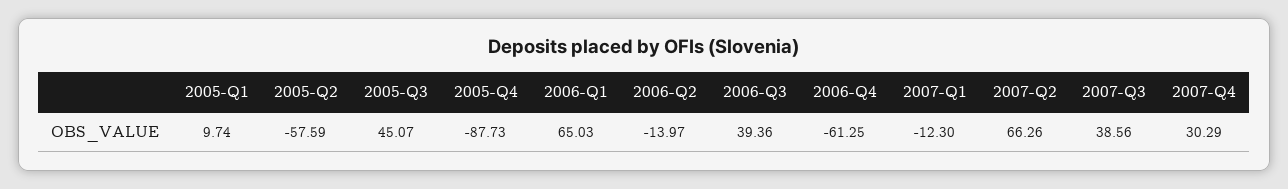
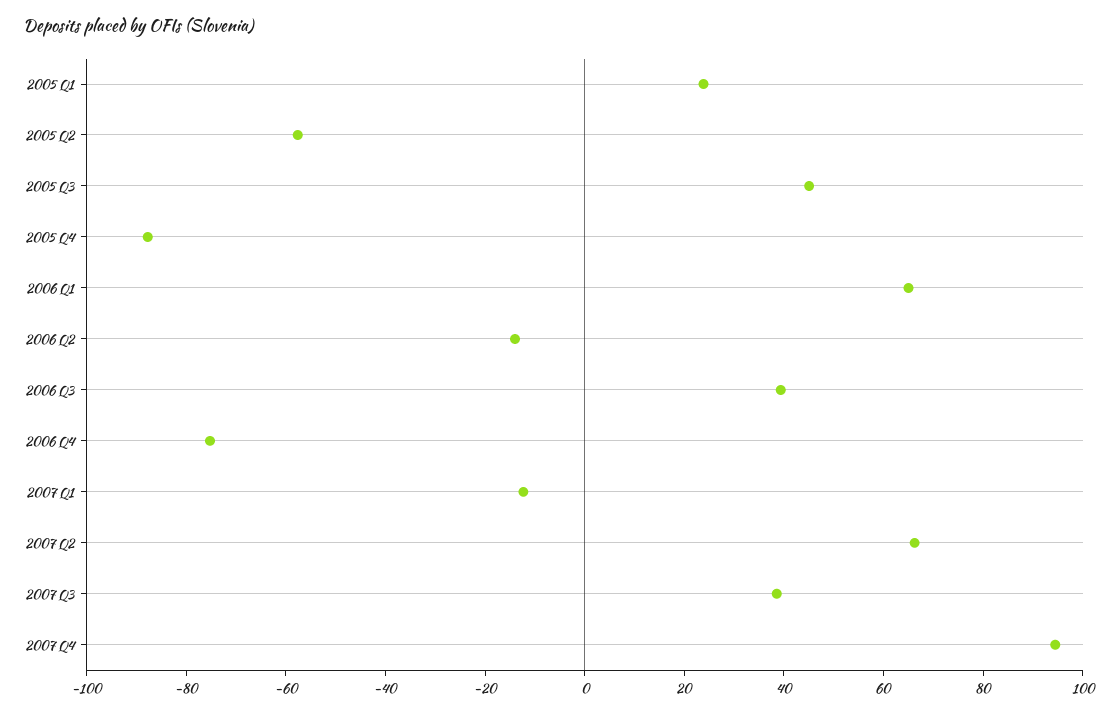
  {
-   "2005-Q1": 9.74,
+   "2005-Q1": 25,
    "2005-Q2": -57.59,
    "2005-Q3": 45.07,
    "2005-Q4": -87.73,
    "2006-Q1": 65.03,
    "2006-Q2": -13.97,
    "2006-Q3": 39.36,
-   "2006-Q4": -61.25,
+   "2006-Q4": -75,
    "2007-Q1": -12.3,
    "2007-Q2": 66.26,
    "2007-Q3": 38.56,
-   "2007-Q4": 30.29
+   "2007-Q4": 95
  }

